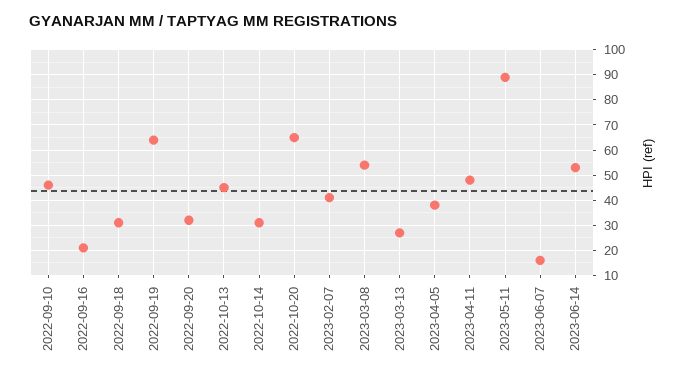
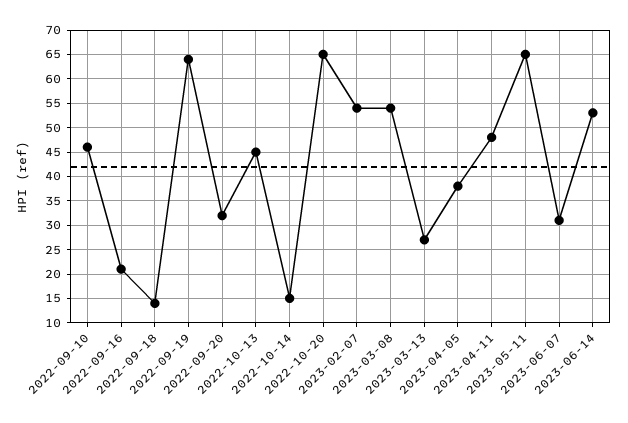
  {
    "2022-09-10": 45,
    "2022-09-16": 20,
-   "2022-09-18": 30,
+   "2022-09-18": 15,
    "2022-09-19": 65,
    "2022-09-20": 30,
    "2022-10-13": 45,
-   "2022-10-14": 30,
+   "2022-10-14": 15,
    "2022-10-20": 65,
-   "2023-02-07": 40,
+   "2023-02-07": 55,
    "2023-03-08": 55,
    "2023-03-13": 25,
    "2023-04-05": 40,
    "2023-04-11": 50,
-   "2023-05-11": 90,
+   "2023-05-11": 65,
-   "2023-06-07": 15,
+   "2023-06-07": 30,
    "2023-06-14": 55
  }

